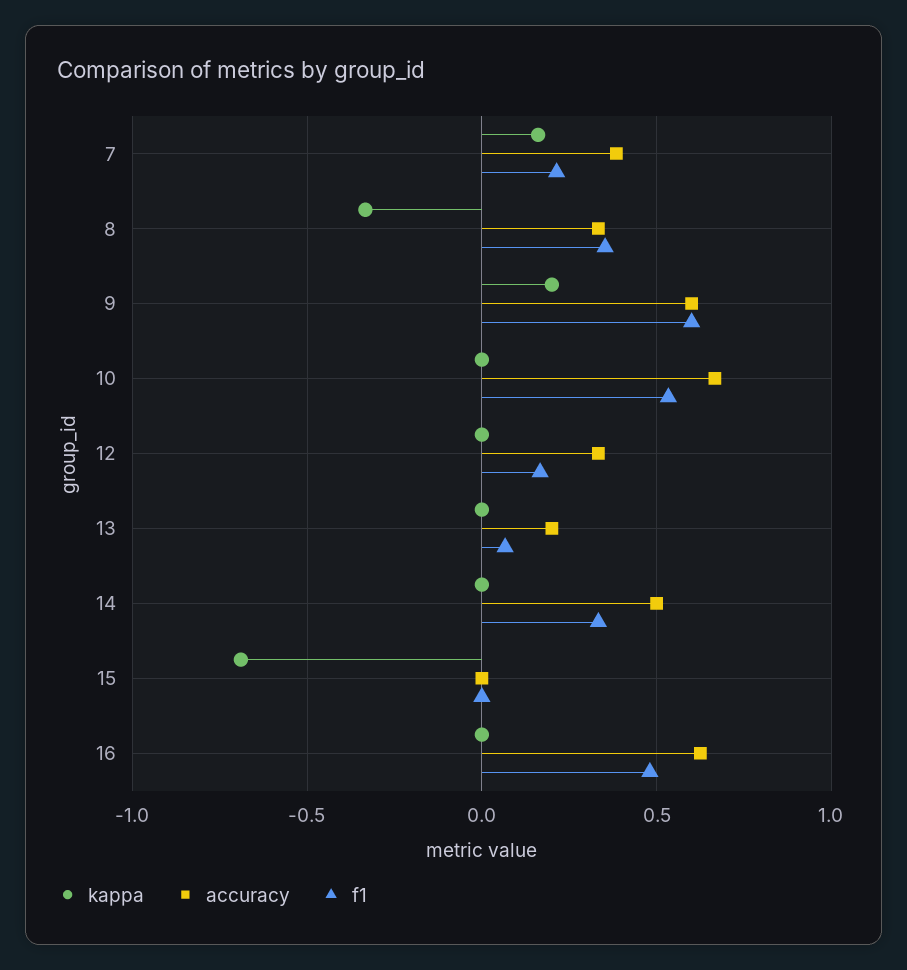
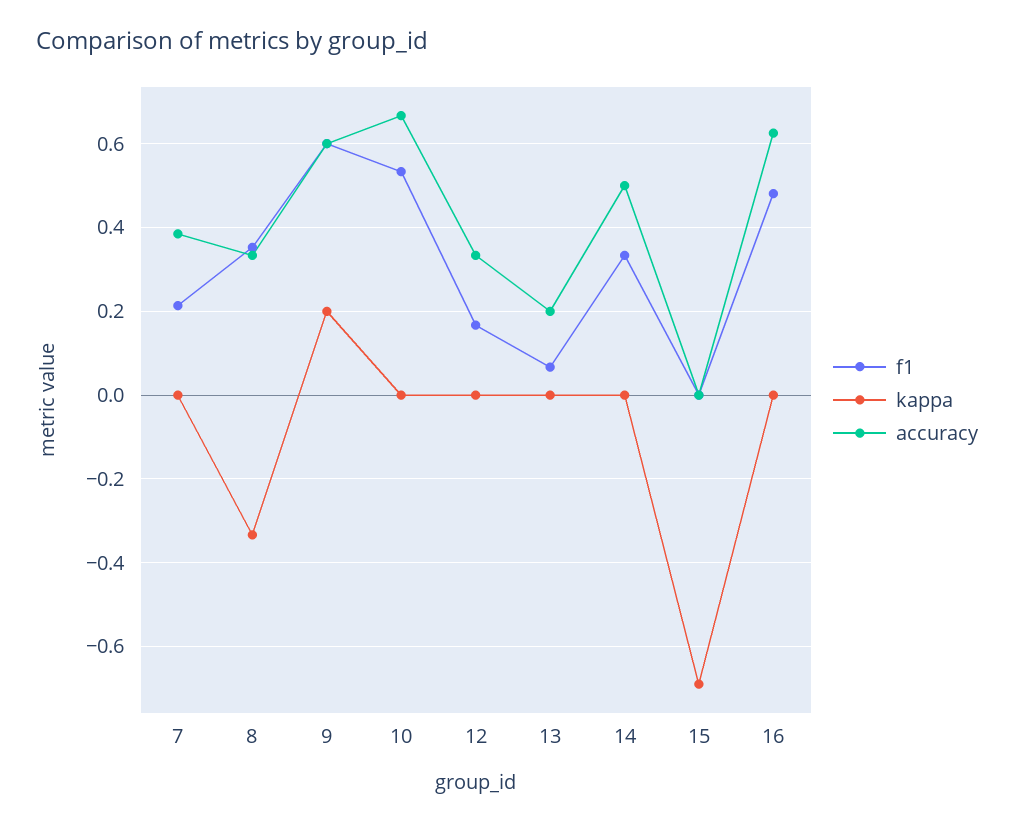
  {
    "kappa": {
-     "7": 0.15,
+     "7": 0,
      "8": -0.34,
      "9": 0.2,
      "10": 0,
      "12": 0,
      "13": 0,
      "14": 0,
      "15": -0.68,
      "16": 0
    },
    "accuracy": {
      "7": 0.38,
      "8": 0.34,
      "9": 0.6,
      "10": 0.66,
      "12": 0.34,
      "13": 0.2,
      "14": 0.5,
      "15": 0,
      "16": 0.62
    },
    "f1": {
      "7": 0.22,
      "8": 0.36,
      "9": 0.6,
      "10": 0.54,
      "12": 0.16,
      "13": 0.06,
      "14": 0.34,
      "15": 0,
      "16": 0.48
    }
  }

